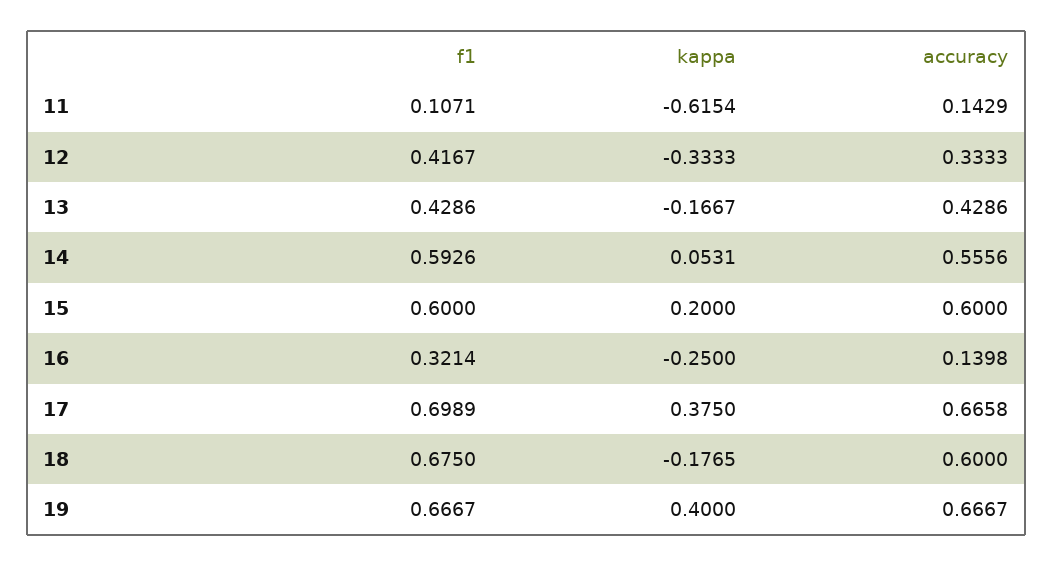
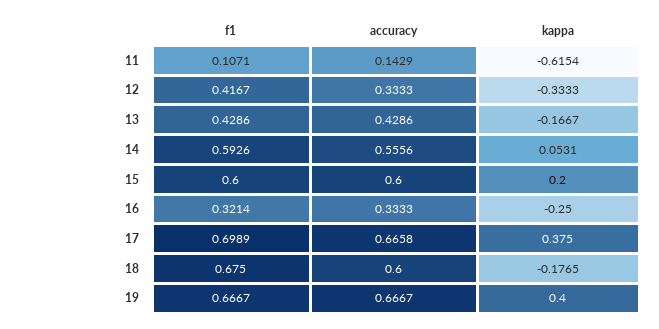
  {
    "f1": {
      "11": 0.1071,
      "12": 0.4167,
      "13": 0.4286,
      "14": 0.5926,
      "15": 0.6,
      "16": 0.3214,
      "17": 0.6989,
      "18": 0.675,
      "19": 0.6667
    },
    "kappa": {
      "11": -0.6154,
      "12": -0.3333,
      "13": -0.1667,
      "14": 0.0531,
      "15": 0.2,
      "16": -0.25,
      "17": 0.375,
      "18": -0.1765,
      "19": 0.4
    },
    "accuracy": {
      "11": 0.1429,
      "12": 0.3333,
      "13": 0.4286,
      "14": 0.5556,
      "15": 0.6,
-     "16": 0.1398,
+     "16": 0.3333,
      "17": 0.6658,
      "18": 0.6,
      "19": 0.6667
    }
  }

